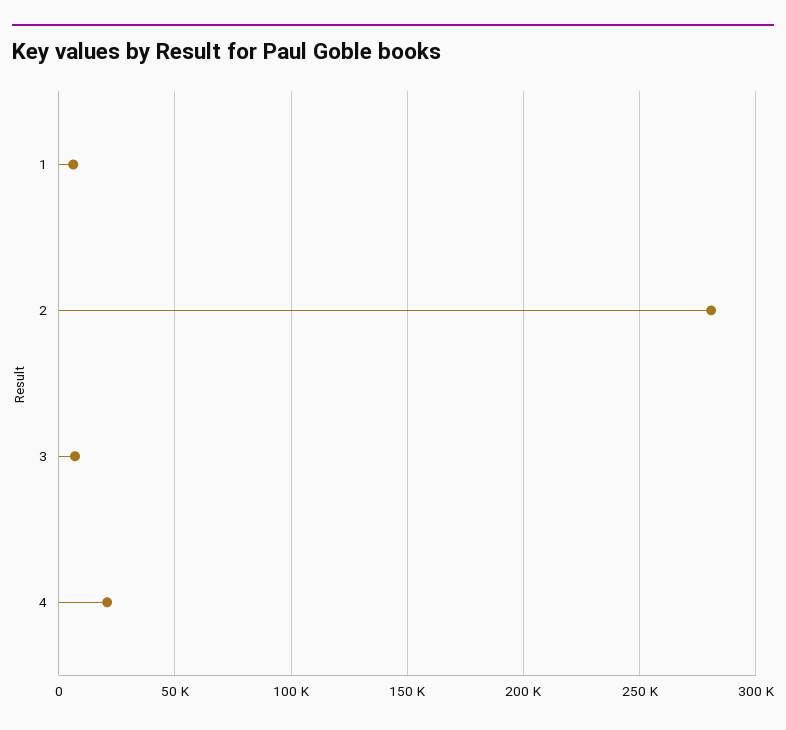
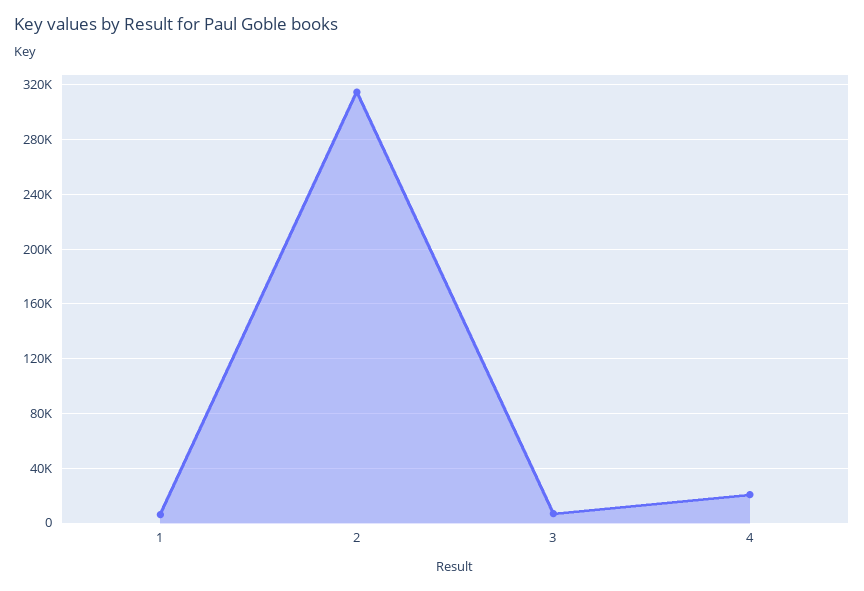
  {
    "1": 5000,
-   "2": 280000,
+   "2": 315000,
    "3": 5000,
    "4": 20000
  }

